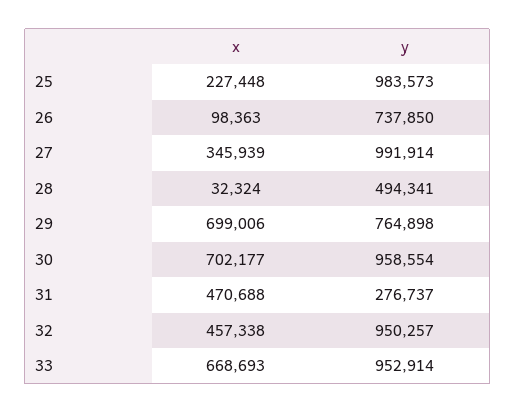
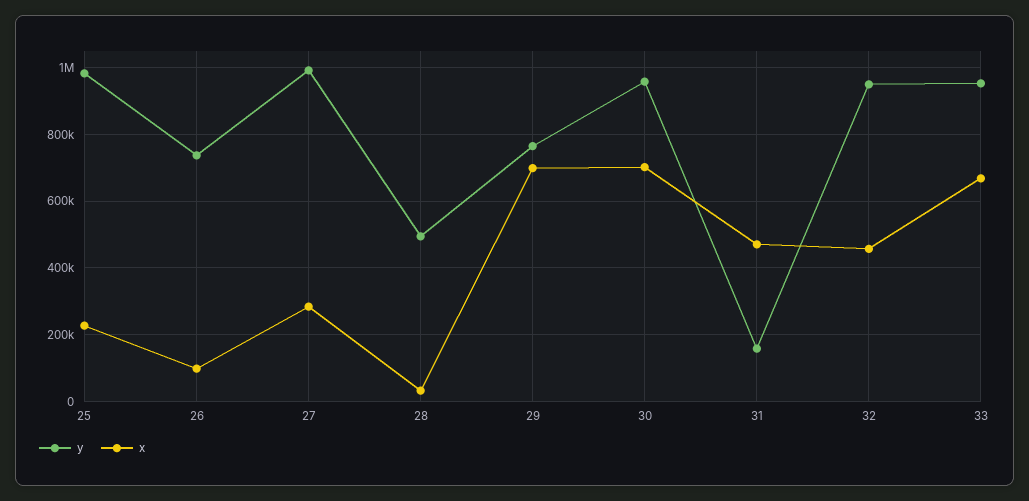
  {
    "x": {
      "25": 227448,
      "26": 98363,
-     "27": 345939,
+     "27": 280000,
      "28": 32324,
      "29": 699006,
      "30": 702177,
      "31": 470688,
      "32": 457338,
      "33": 668693
    },
    "y": {
      "25": 983573,
      "26": 737850,
      "27": 991914,
      "28": 494341,
      "29": 764898,
      "30": 958554,
-     "31": 276737,
+     "31": 160000,
      "32": 950257,
      "33": 952914
    }
  }

